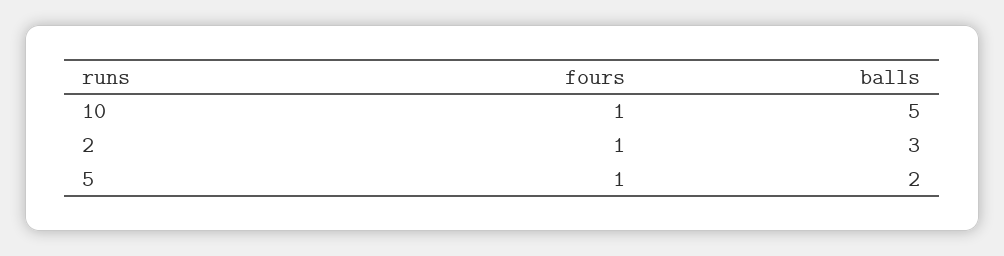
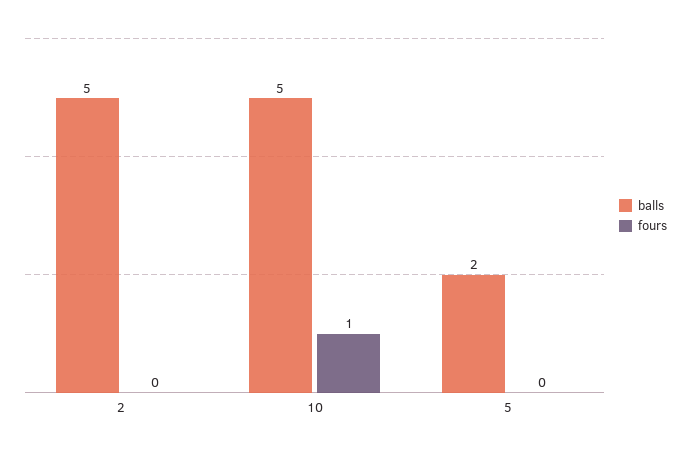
  {
    "fours": {
      "10": 1,
-     "2": 1,
+     "2": 0,
-     "5": 1
+     "5": 0
    },
    "balls": {
      "10": 5,
-     "2": 3,
+     "2": 5,
      "5": 2
    }
  }

